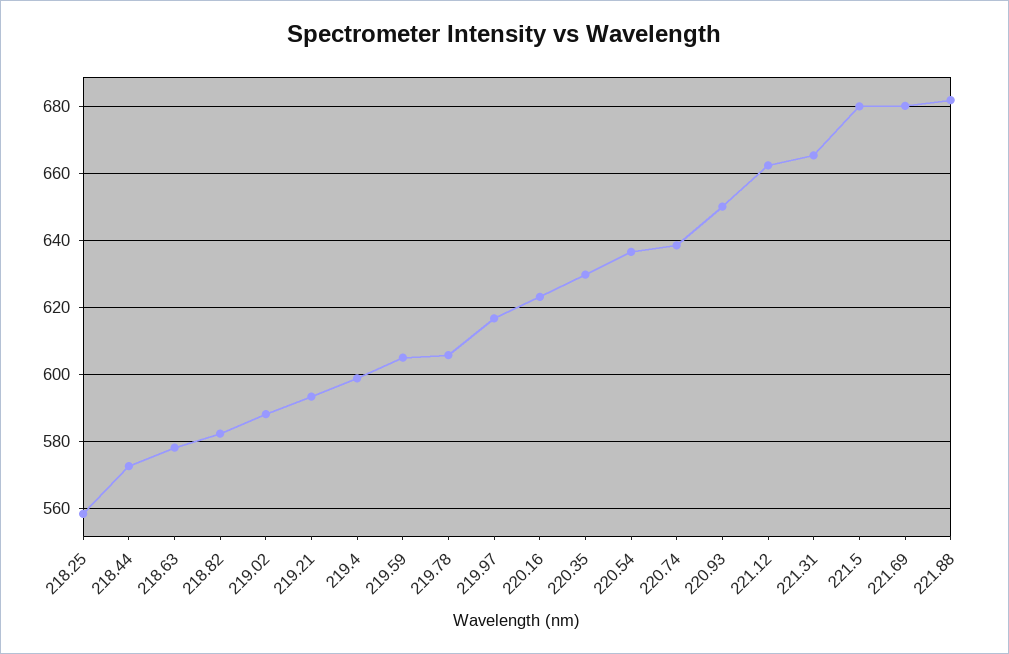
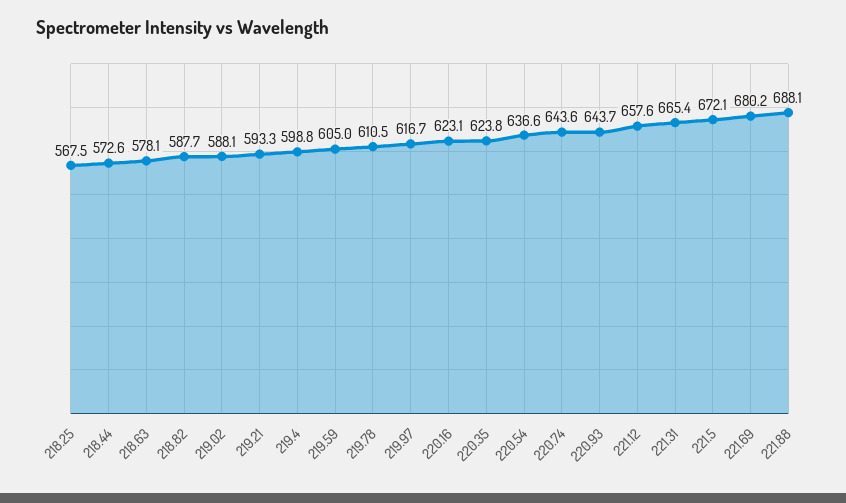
  {
-   "218.25": 558,
+   "218.25": 567.5,
    "218.44": 572.6,
    "218.63": 578.1,
-   "218.82": 582,
+   "218.82": 587.7,
    "219.02": 588.1,
    "219.21": 593.3,
    "219.4": 598.8,
    "219.59": 605,
-   "219.78": 606,
+   "219.78": 610.5,
    "219.97": 616.7,
    "220.16": 623.1,
-   "220.35": 630,
+   "220.35": 623.8,
    "220.54": 636.6,
-   "220.74": 638,
+   "220.74": 643.6,
-   "220.93": 650,
+   "220.93": 643.7,
-   "221.12": 662,
+   "221.12": 657.6,
    "221.31": 665.4,
-   "221.5": 680,
+   "221.5": 672.1,
    "221.69": 680.2,
-   "221.88": 682
+   "221.88": 688.1
  }

